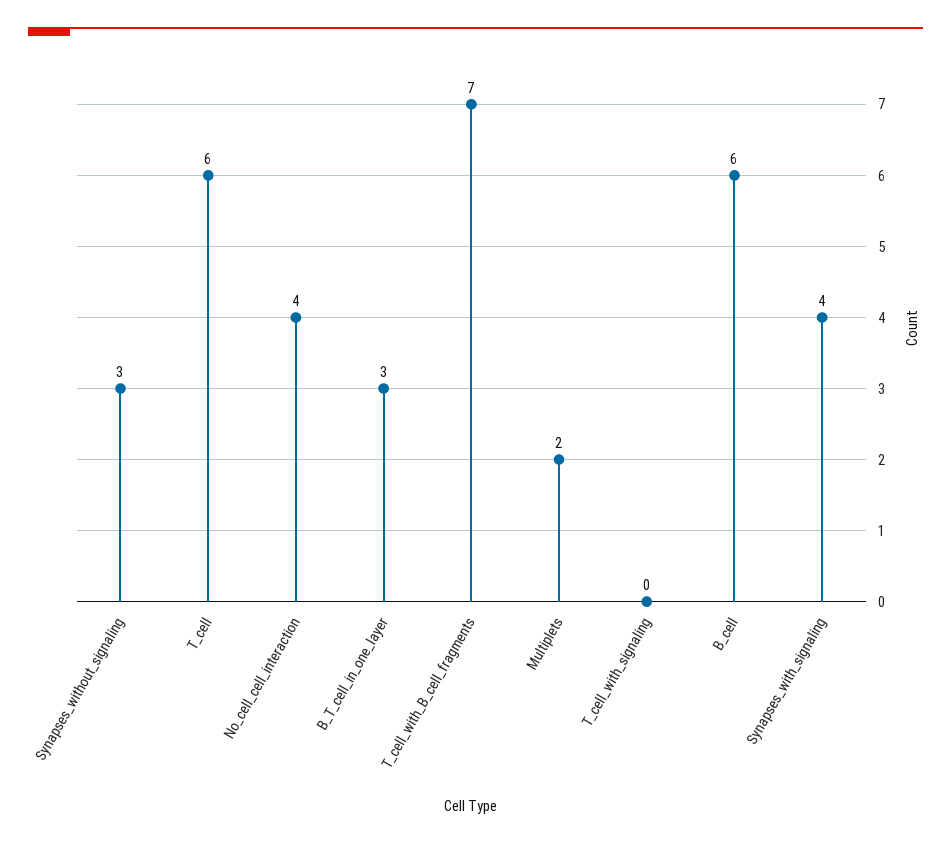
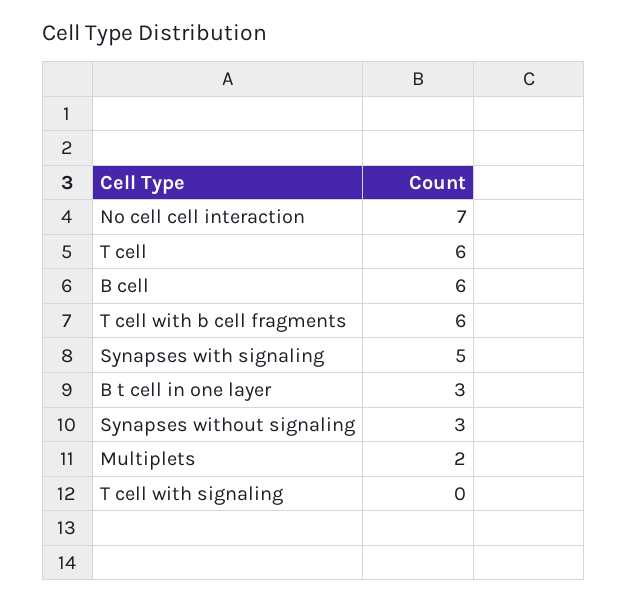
  {
    "Synapses_without_signaling": 3,
    "T_cell": 6,
-   "No_cell_cell_interaction": 4,
+   "No_cell_cell_interaction": 7,
    "B_T_cell_in_one_layer": 3,
-   "T_cell_with_B_cell_fragments": 7,
+   "T_cell_with_B_cell_fragments": 6,
    "Multiplets": 2,
    "T_cell_with_signaling": 0,
    "B_cell": 6,
-   "Synapses_with_signaling": 4
+   "Synapses_with_signaling": 5
  }

